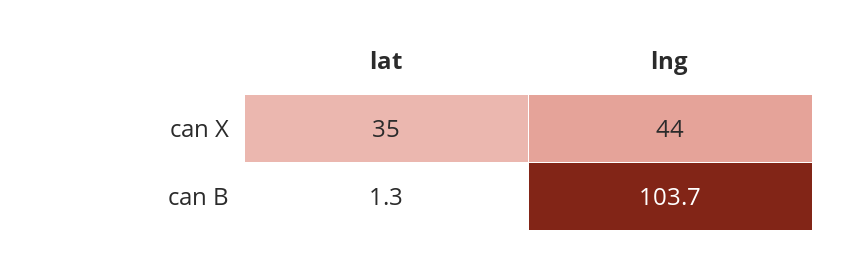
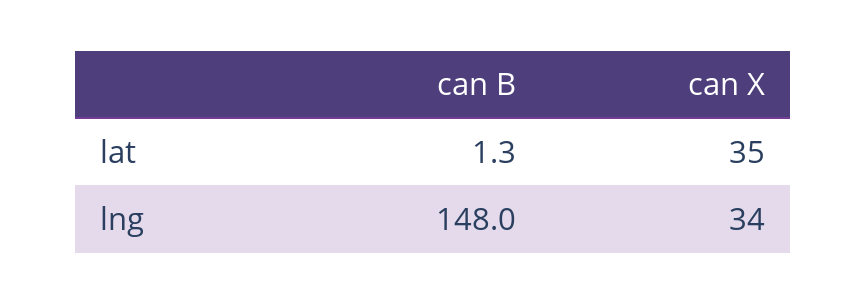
  {
    "lat": {
      "can X": 35,
      "can B": 1.3
    },
    "lng": {
-     "can X": 44,
+     "can X": 34,
-     "can B": 103.7
+     "can B": 148
    }
  }

